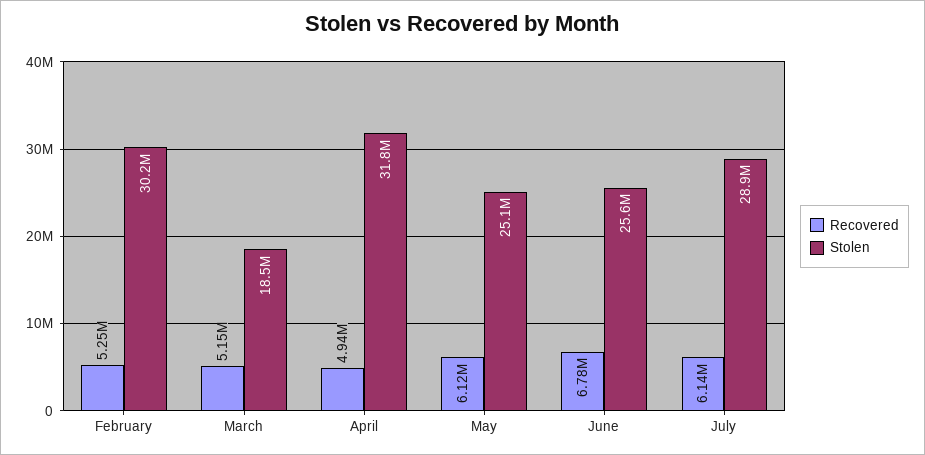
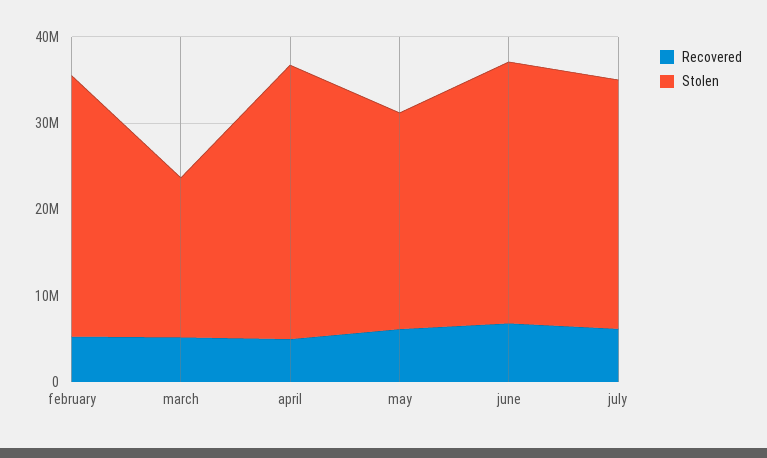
  {
    "Recovered": {
      "February": 5250000,
      "March": 5150000,
      "April": 4940000,
      "May": 6120000,
      "June": 6780000,
      "July": 6140000
    },
    "Stolen": {
      "February": 30200000,
      "March": 18500000,
      "April": 31800000,
      "May": 25100000,
-     "June": 25600000,
+     "June": 30000000,
      "July": 28900000
    }
  }

